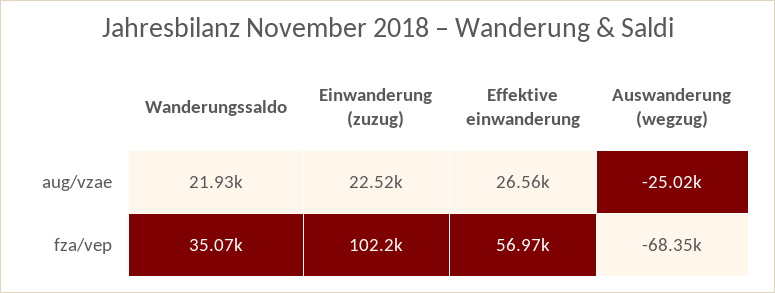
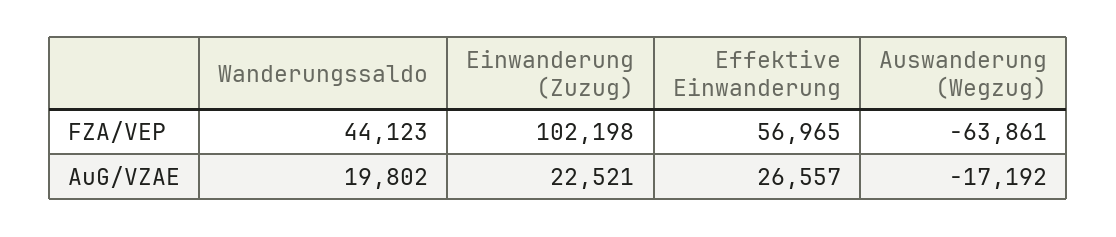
  {
    "Wanderungssaldo": {
-     "aug/vzae": 21930,
+     "aug/vzae": 19802,
-     "fza/vep": 35070
+     "fza/vep": 44123
    },
    "Einwanderung (zuzug)": {
      "aug/vzae": 22521,
      "fza/vep": 102198
    },
    "Effektive einwanderung": {
      "aug/vzae": 26557,
      "fza/vep": 56965
    },
    "Auswanderung (wegzug)": {
-     "aug/vzae": -25020,
+     "aug/vzae": -17192,
-     "fza/vep": -68350
+     "fza/vep": -63861
    }
  }

